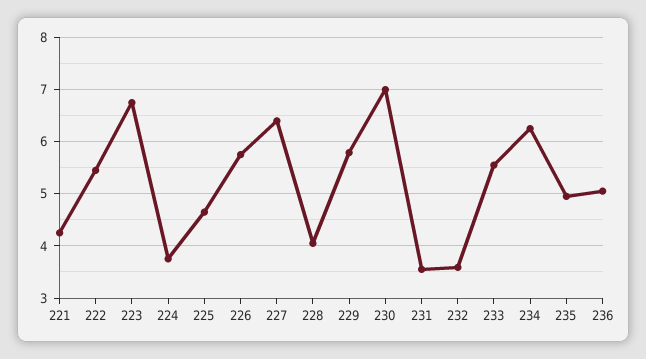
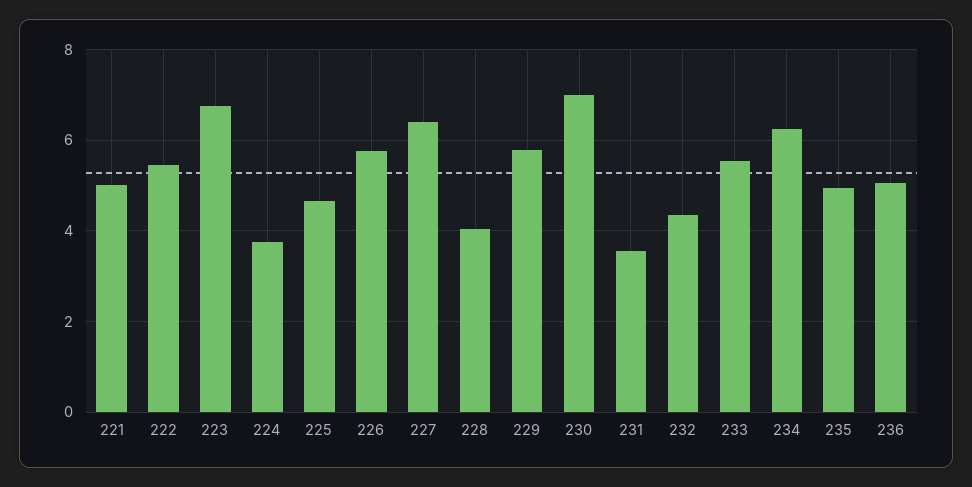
  {
-   "221": 4.2,
+   "221": 5,
    "222": 5.4,
    "223": 6.8,
    "224": 3.8,
    "225": 4.6,
    "226": 5.8,
    "227": 6.4,
    "228": 4,
    "229": 5.8,
    "230": 7,
    "231": 3.6,
-   "232": 3.6,
+   "232": 4.4,
    "233": 5.6,
    "234": 6.2,
    "235": 5,
    "236": 5
  }

